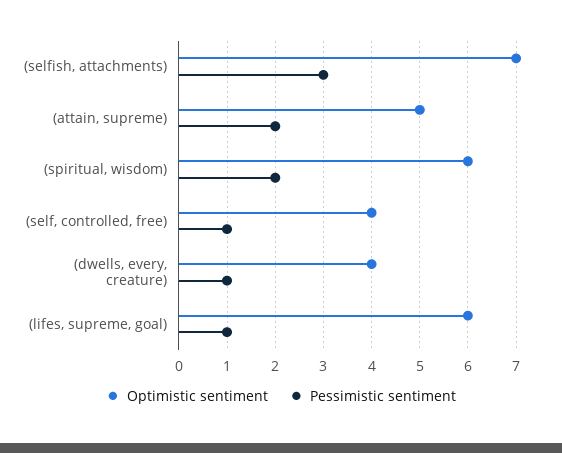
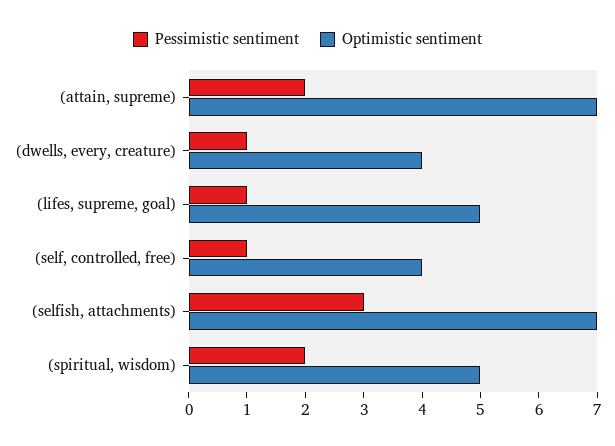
  {
    "Optimistic sentiment": {
      "(selfish, attachments)": 7,
-     "(attain, supreme)": 5,
+     "(attain, supreme)": 7,
-     "(spiritual, wisdom)": 6,
+     "(spiritual, wisdom)": 5,
      "(self, controlled, free)": 4,
      "(dwells, every, creature)": 4,
-     "(lifes, supreme, goal)": 6
+     "(lifes, supreme, goal)": 5
    },
    "Pessimistic sentiment": {
      "(selfish, attachments)": 3,
      "(attain, supreme)": 2,
      "(spiritual, wisdom)": 2,
      "(self, controlled, free)": 1,
      "(dwells, every, creature)": 1,
      "(lifes, supreme, goal)": 1
    }
  }

